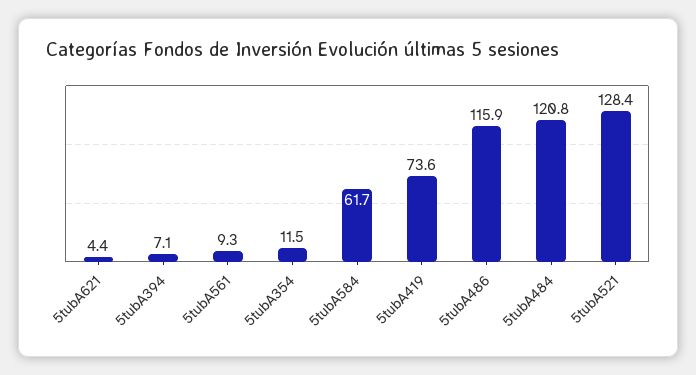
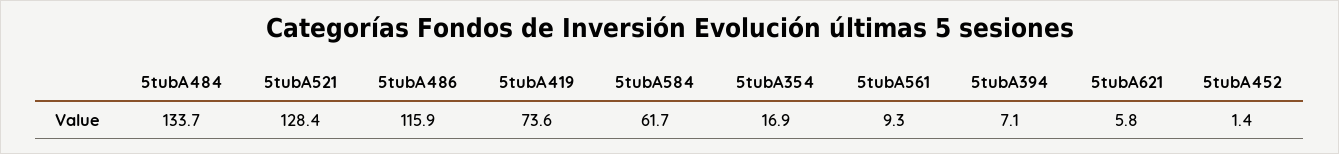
  {
-   "5tubA621": 4.4,
+   "5tubA621": 5.8,
    "5tubA394": 7.1,
    "5tubA561": 9.3,
-   "5tubA354": 11.5,
+   "5tubA354": 16.9,
    "5tubA584": 61.7,
    "5tubA419": 73.6,
    "5tubA486": 115.9,
-   "5tubA484": 120.8,
+   "5tubA484": 133.7,
-   "5tubA521": 128.4
+   "5tubA521": 128.4,
+   "5tubA452": 1.4
  }

